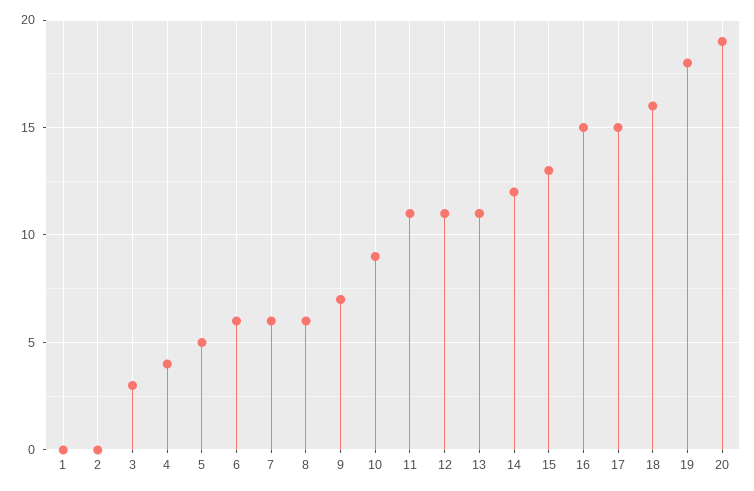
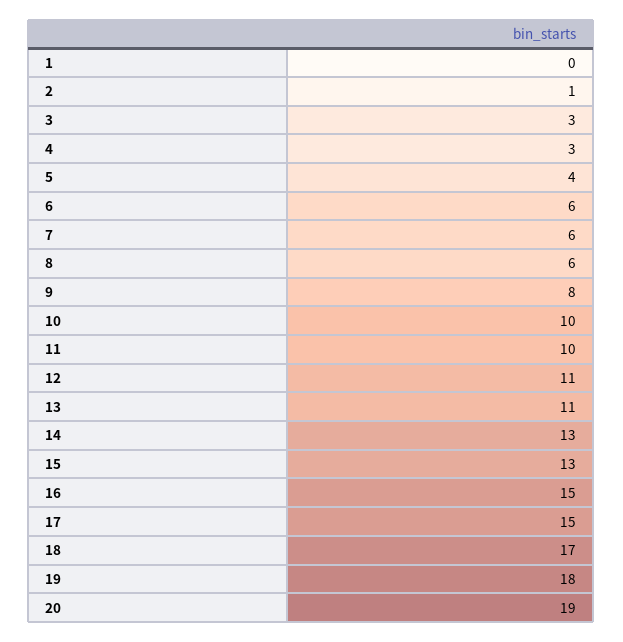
  {
    "1": 0,
-   "2": 0,
+   "2": 1,
    "3": 3,
-   "4": 4,
+   "4": 3,
-   "5": 5,
+   "5": 4,
    "6": 6,
    "7": 6,
    "8": 6,
-   "9": 7,
+   "9": 8,
-   "10": 9,
+   "10": 10,
-   "11": 11,
+   "11": 10,
    "12": 11,
    "13": 11,
-   "14": 12,
+   "14": 13,
    "15": 13,
    "16": 15,
    "17": 15,
-   "18": 16,
+   "18": 17,
    "19": 18,
    "20": 19
  }

